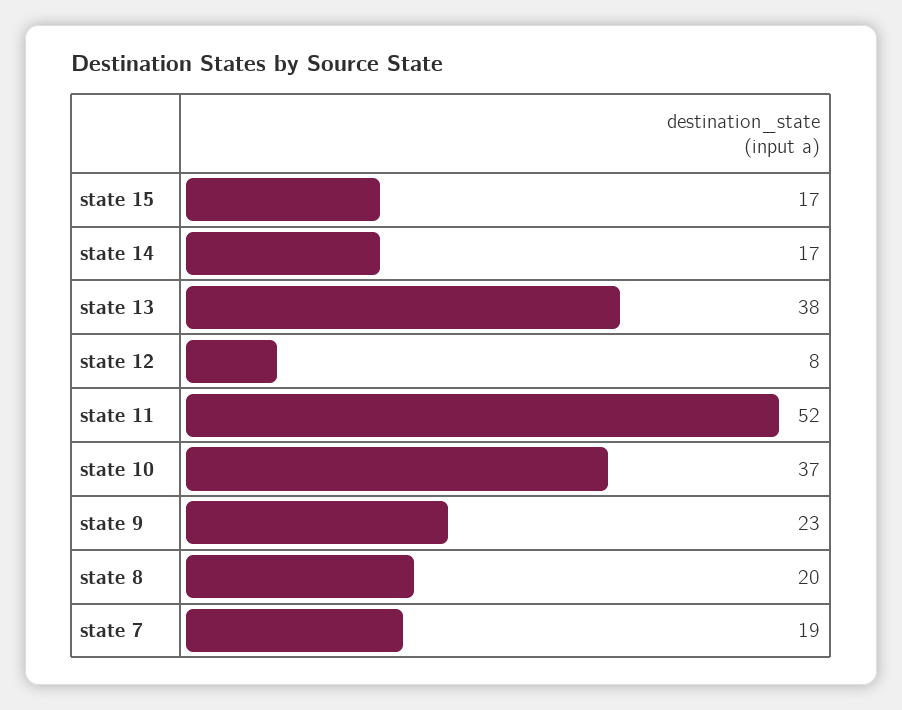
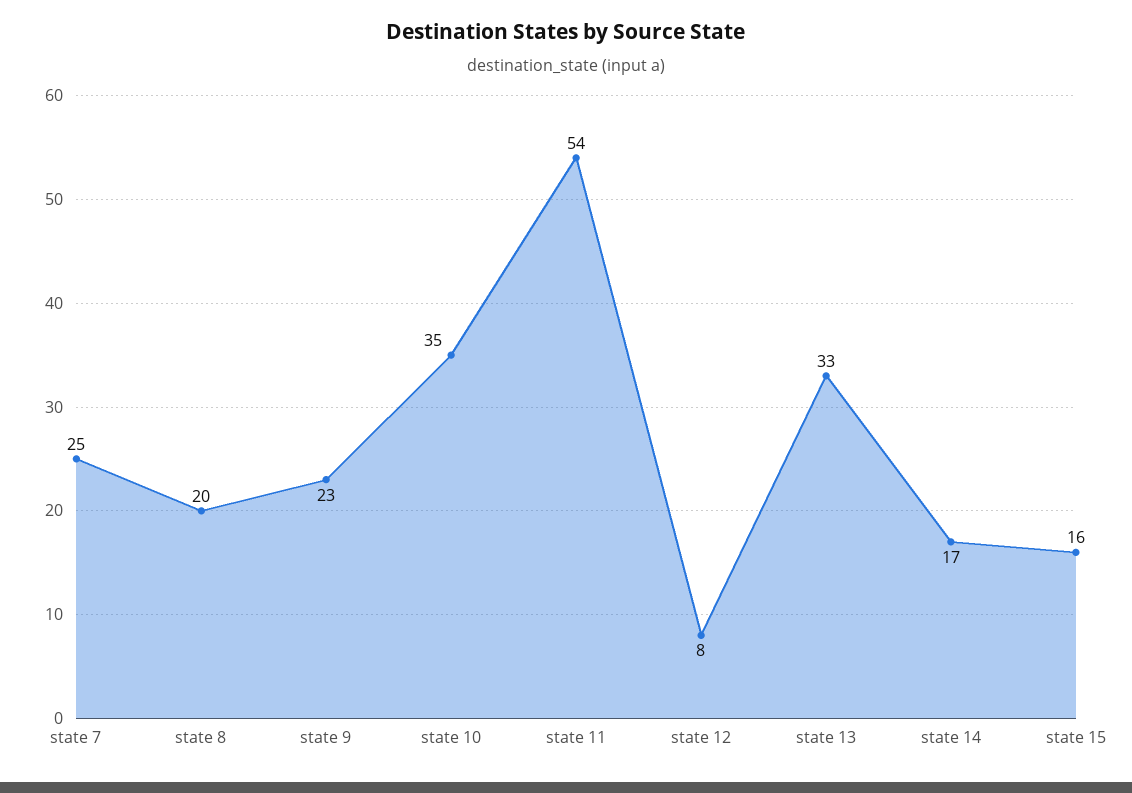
  {
-   "state 15": 17,
+   "state 15": 16,
    "state 14": 17,
-   "state 13": 38,
+   "state 13": 33,
    "state 12": 8,
-   "state 11": 52,
+   "state 11": 54,
-   "state 10": 37,
+   "state 10": 35,
    "state 9": 23,
    "state 8": 20,
-   "state 7": 19
+   "state 7": 25
  }

